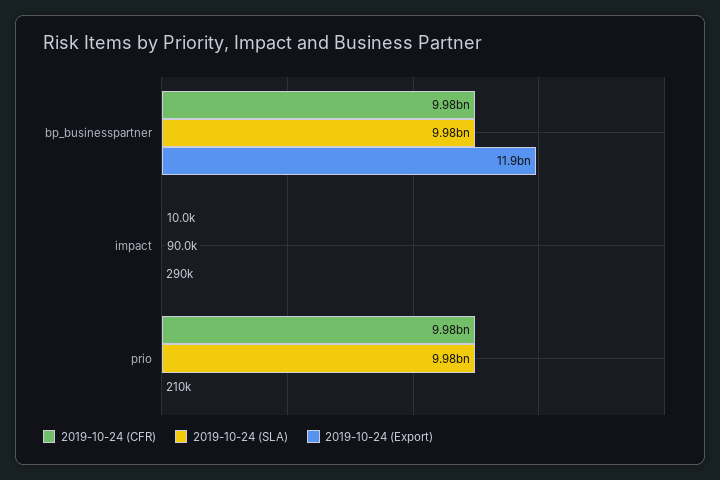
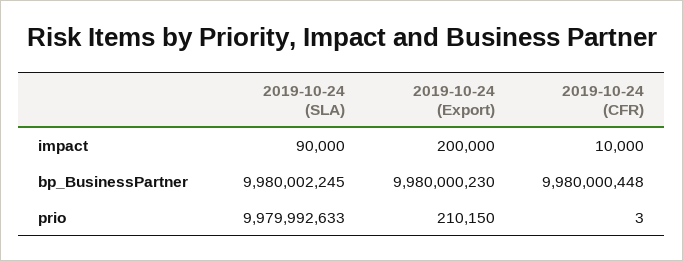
  {
    "2019-10-24 (CFR)": {
      "bp_businesspartner": 9980000448,
      "impact": 10000,
-     "prio": 9980000000
+     "prio": 3
    },
    "2019-10-24 (SLA)": {
      "bp_businesspartner": 9980002245,
      "impact": 90000,
      "prio": 9979992633
    },
    "2019-10-24 (Export)": {
-     "bp_businesspartner": 11900000000,
+     "bp_businesspartner": 9980000230,
-     "impact": 290000,
+     "impact": 200000,
      "prio": 210150
    }
  }

